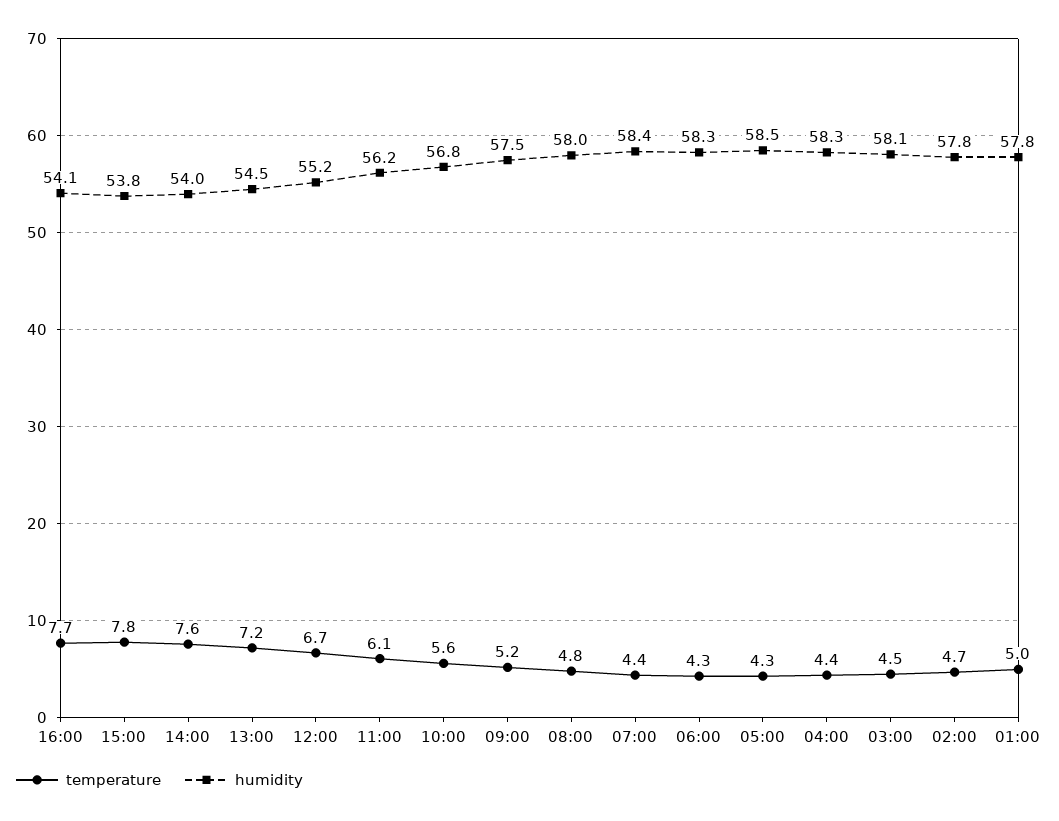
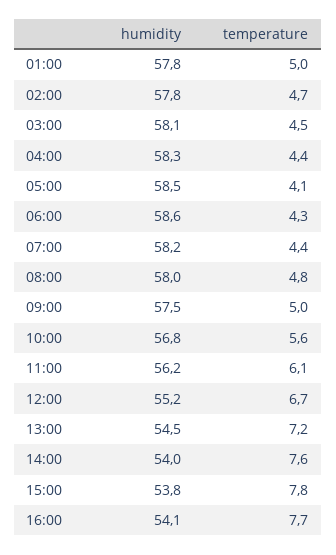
  {
    "temperature": {
      "16:00": 7.7,
      "15:00": 7.8,
      "14:00": 7.6,
      "13:00": 7.2,
      "12:00": 6.7,
      "11:00": 6.1,
      "10:00": 5.6,
-     "09:00": 5.2,
+     "09:00": 5,
      "08:00": 4.8,
      "07:00": 4.4,
      "06:00": 4.3,
-     "05:00": 4.3,
+     "05:00": 4.1,
      "04:00": 4.4,
      "03:00": 4.5,
      "02:00": 4.7,
      "01:00": 5
    },
    "humidity": {
      "16:00": 54.1,
      "15:00": 53.8,
      "14:00": 54,
      "13:00": 54.5,
      "12:00": 55.2,
      "11:00": 56.2,
      "10:00": 56.8,
      "09:00": 57.5,
      "08:00": 58,
-     "07:00": 58.4,
+     "07:00": 58.2,
-     "06:00": 58.3,
+     "06:00": 58.6,
      "05:00": 58.5,
      "04:00": 58.3,
      "03:00": 58.1,
      "02:00": 57.8,
      "01:00": 57.8
    }
  }

